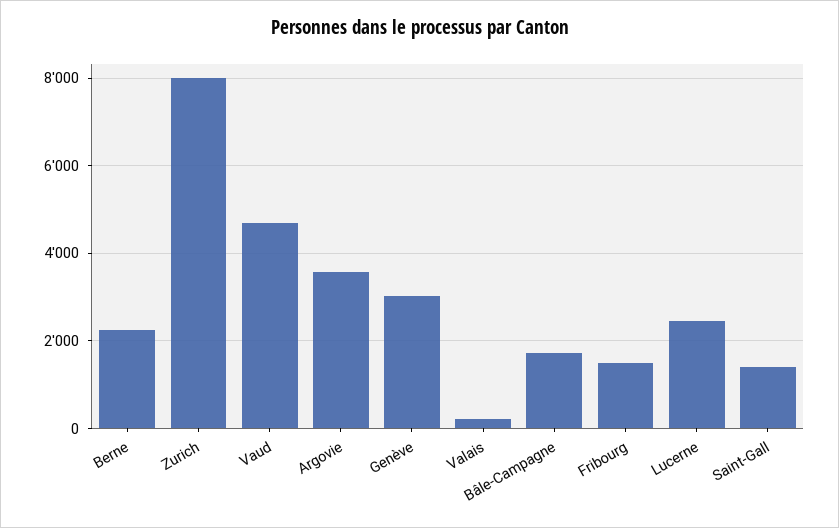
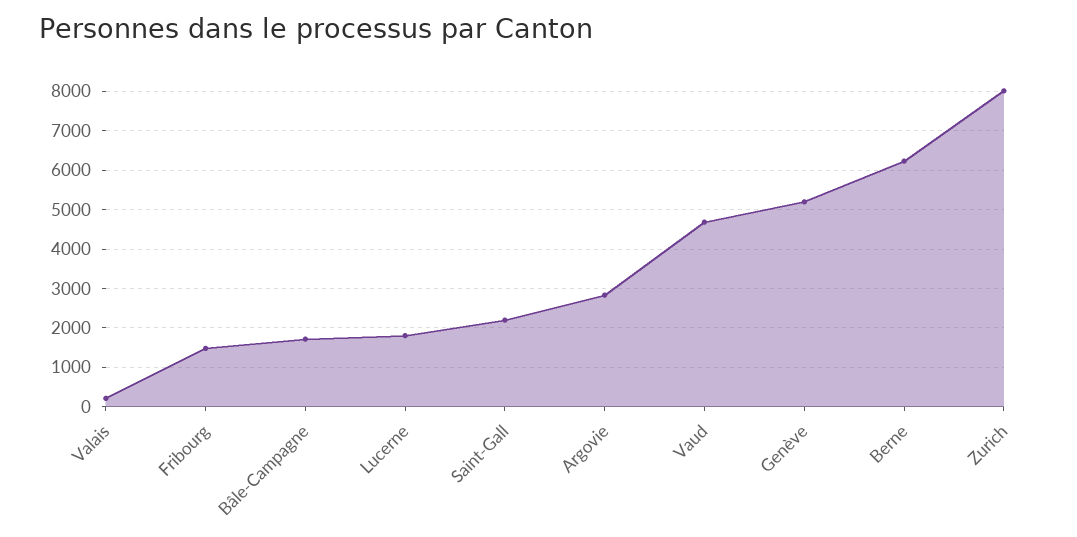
  {
-   "Berne": 2200,
+   "Berne": 6200,
    "Zurich": 8000,
    "Vaud": 4600,
-   "Argovie": 3600,
+   "Argovie": 2800,
-   "Genève": 3000,
+   "Genève": 5200,
    "Valais": 200,
    "Bâle-Campagne": 1800,
    "Fribourg": 1400,
-   "Lucerne": 2400,
+   "Lucerne": 1800,
-   "Saint-Gall": 1400
+   "Saint-Gall": 2200
  }

